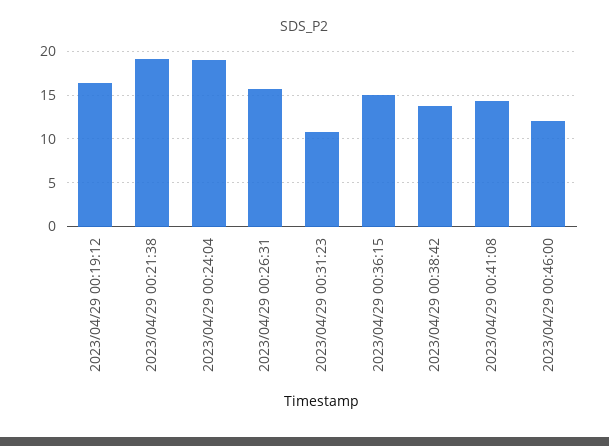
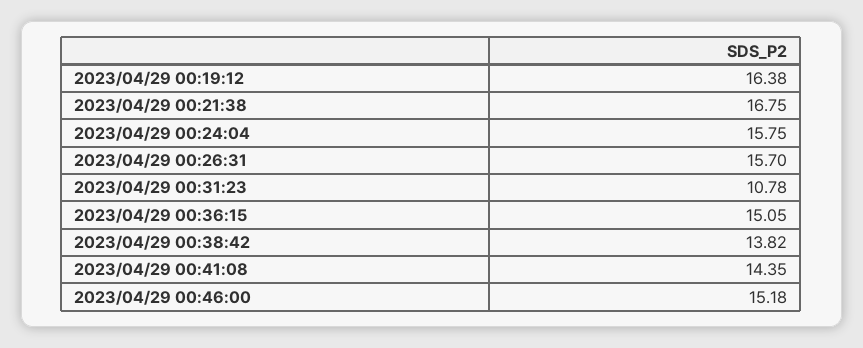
  {
    "2023/04/29 00:19:12": 16.38,
-   "2023/04/29 00:21:38": 19,
+   "2023/04/29 00:21:38": 16.75,
-   "2023/04/29 00:24:04": 19,
+   "2023/04/29 00:24:04": 15.75,
    "2023/04/29 00:26:31": 15.7,
    "2023/04/29 00:31:23": 10.78,
    "2023/04/29 00:36:15": 15.05,
    "2023/04/29 00:38:42": 13.82,
    "2023/04/29 00:41:08": 14.35,
-   "2023/04/29 00:46:00": 12
+   "2023/04/29 00:46:00": 15.18
  }

